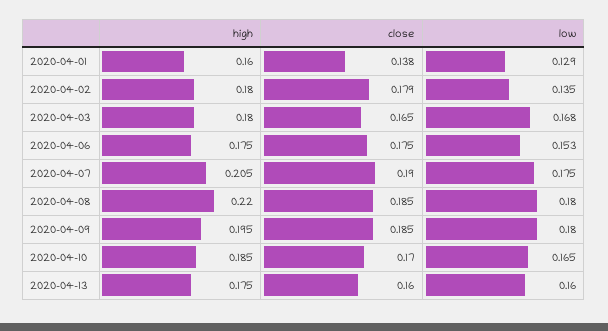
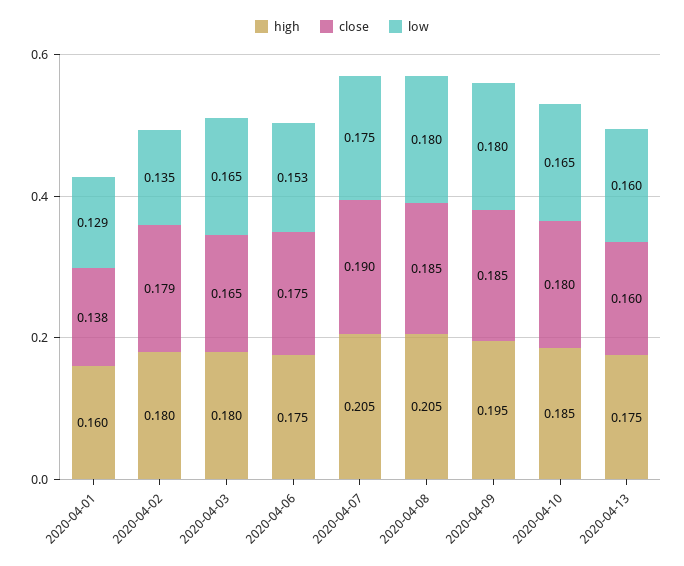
  {
    "high": {
      "2020-04-01": 0.16,
      "2020-04-02": 0.18,
      "2020-04-03": 0.18,
      "2020-04-06": 0.175,
      "2020-04-07": 0.205,
-     "2020-04-08": 0.22,
+     "2020-04-08": 0.205,
      "2020-04-09": 0.195,
      "2020-04-10": 0.185,
      "2020-04-13": 0.175
    },
    "close": {
      "2020-04-01": 0.138,
      "2020-04-02": 0.179,
      "2020-04-03": 0.165,
      "2020-04-06": 0.175,
      "2020-04-07": 0.19,
      "2020-04-08": 0.185,
      "2020-04-09": 0.185,
-     "2020-04-10": 0.17,
+     "2020-04-10": 0.18,
      "2020-04-13": 0.16
    },
    "low": {
      "2020-04-01": 0.129,
      "2020-04-02": 0.135,
-     "2020-04-03": 0.168,
+     "2020-04-03": 0.165,
      "2020-04-06": 0.153,
      "2020-04-07": 0.175,
      "2020-04-08": 0.18,
      "2020-04-09": 0.18,
      "2020-04-10": 0.165,
      "2020-04-13": 0.16
    }
  }

